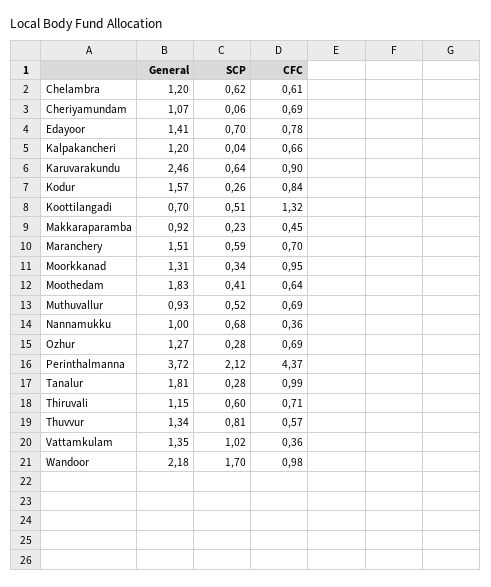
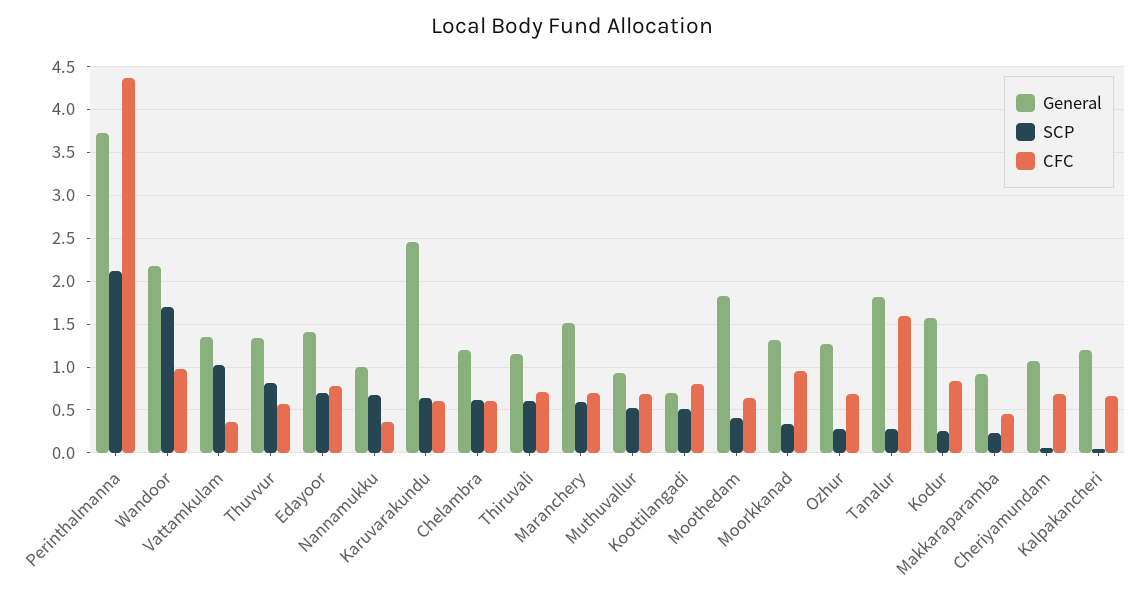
  {
    "General": {
      "Chelambra": 1.2,
      "Cheriyamundam": 1.07,
      "Edayoor": 1.41,
      "Kalpakancheri": 1.2,
      "Karuvarakundu": 2.46,
      "Kodur": 1.57,
      "Koottilangadi": 0.7,
      "Makkaraparamba": 0.92,
      "Maranchery": 1.51,
      "Moorkkanad": 1.31,
      "Moothedam": 1.83,
      "Muthuvallur": 0.93,
      "Nannamukku": 1,
      "Ozhur": 1.27,
      "Perinthalmanna": 3.72,
      "Tanalur": 1.81,
      "Thiruvali": 1.15,
      "Thuvvur": 1.34,
      "Vattamkulam": 1.35,
      "Wandoor": 2.18
    },
    "SCP": {
      "Chelambra": 0.62,
      "Cheriyamundam": 0.06,
      "Edayoor": 0.7,
      "Kalpakancheri": 0.04,
      "Karuvarakundu": 0.64,
      "Kodur": 0.26,
      "Koottilangadi": 0.51,
      "Makkaraparamba": 0.23,
      "Maranchery": 0.59,
      "Moorkkanad": 0.34,
      "Moothedam": 0.41,
      "Muthuvallur": 0.52,
      "Nannamukku": 0.68,
      "Ozhur": 0.28,
      "Perinthalmanna": 2.12,
      "Tanalur": 0.28,
      "Thiruvali": 0.6,
      "Thuvvur": 0.81,
      "Vattamkulam": 1.02,
      "Wandoor": 1.7
    },
    "CFC": {
      "Chelambra": 0.61,
      "Cheriyamundam": 0.69,
      "Edayoor": 0.78,
      "Kalpakancheri": 0.66,
-     "Karuvarakundu": 0.9,
+     "Karuvarakundu": 0.6,
      "Kodur": 0.84,
-     "Koottilangadi": 1.32,
+     "Koottilangadi": 0.8,
      "Makkaraparamba": 0.45,
      "Maranchery": 0.7,
      "Moorkkanad": 0.95,
      "Moothedam": 0.64,
      "Muthuvallur": 0.69,
      "Nannamukku": 0.36,
      "Ozhur": 0.69,
      "Perinthalmanna": 4.37,
-     "Tanalur": 0.99,
+     "Tanalur": 1.6,
      "Thiruvali": 0.71,
      "Thuvvur": 0.57,
      "Vattamkulam": 0.36,
      "Wandoor": 0.98
    }
  }

